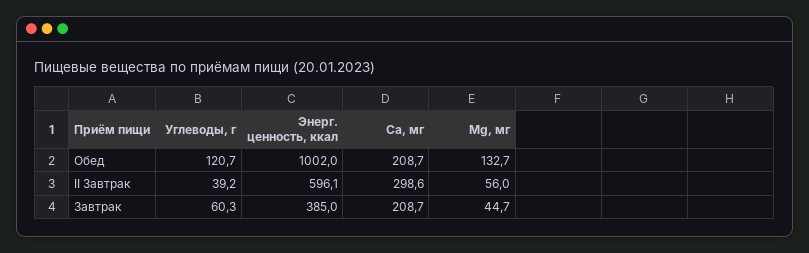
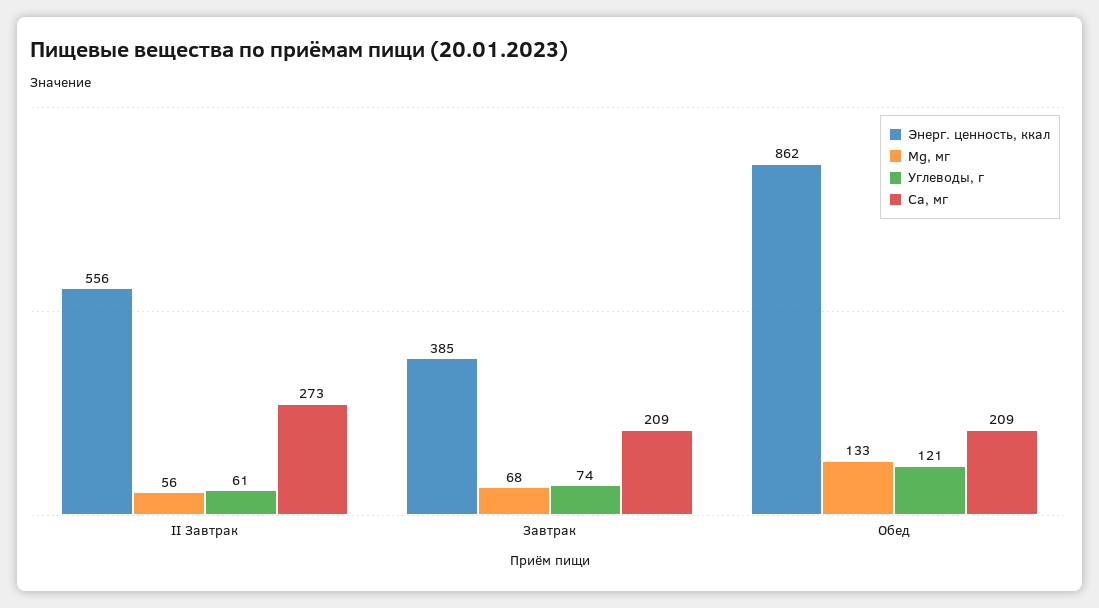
  {
    "Углеводы, г": {
      "Обед": 120.7,
-     "II Завтрак": 39.2,
+     "II Завтрак": 61,
-     "Завтрак": 60.3
+     "Завтрак": 74
    },
    "Энерг. ценность, ккал": {
-     "Обед": 1002,
+     "Обед": 862,
-     "II Завтрак": 596.1,
+     "II Завтрак": 556,
      "Завтрак": 385
    },
    "Са, мг": {
      "Обед": 208.7,
-     "II Завтрак": 298.6,
+     "II Завтрак": 273,
      "Завтрак": 208.7
    },
    "Mg, мг": {
      "Обед": 132.7,
      "II Завтрак": 56,
-     "Завтрак": 44.7
+     "Завтрак": 68
    }
  }

